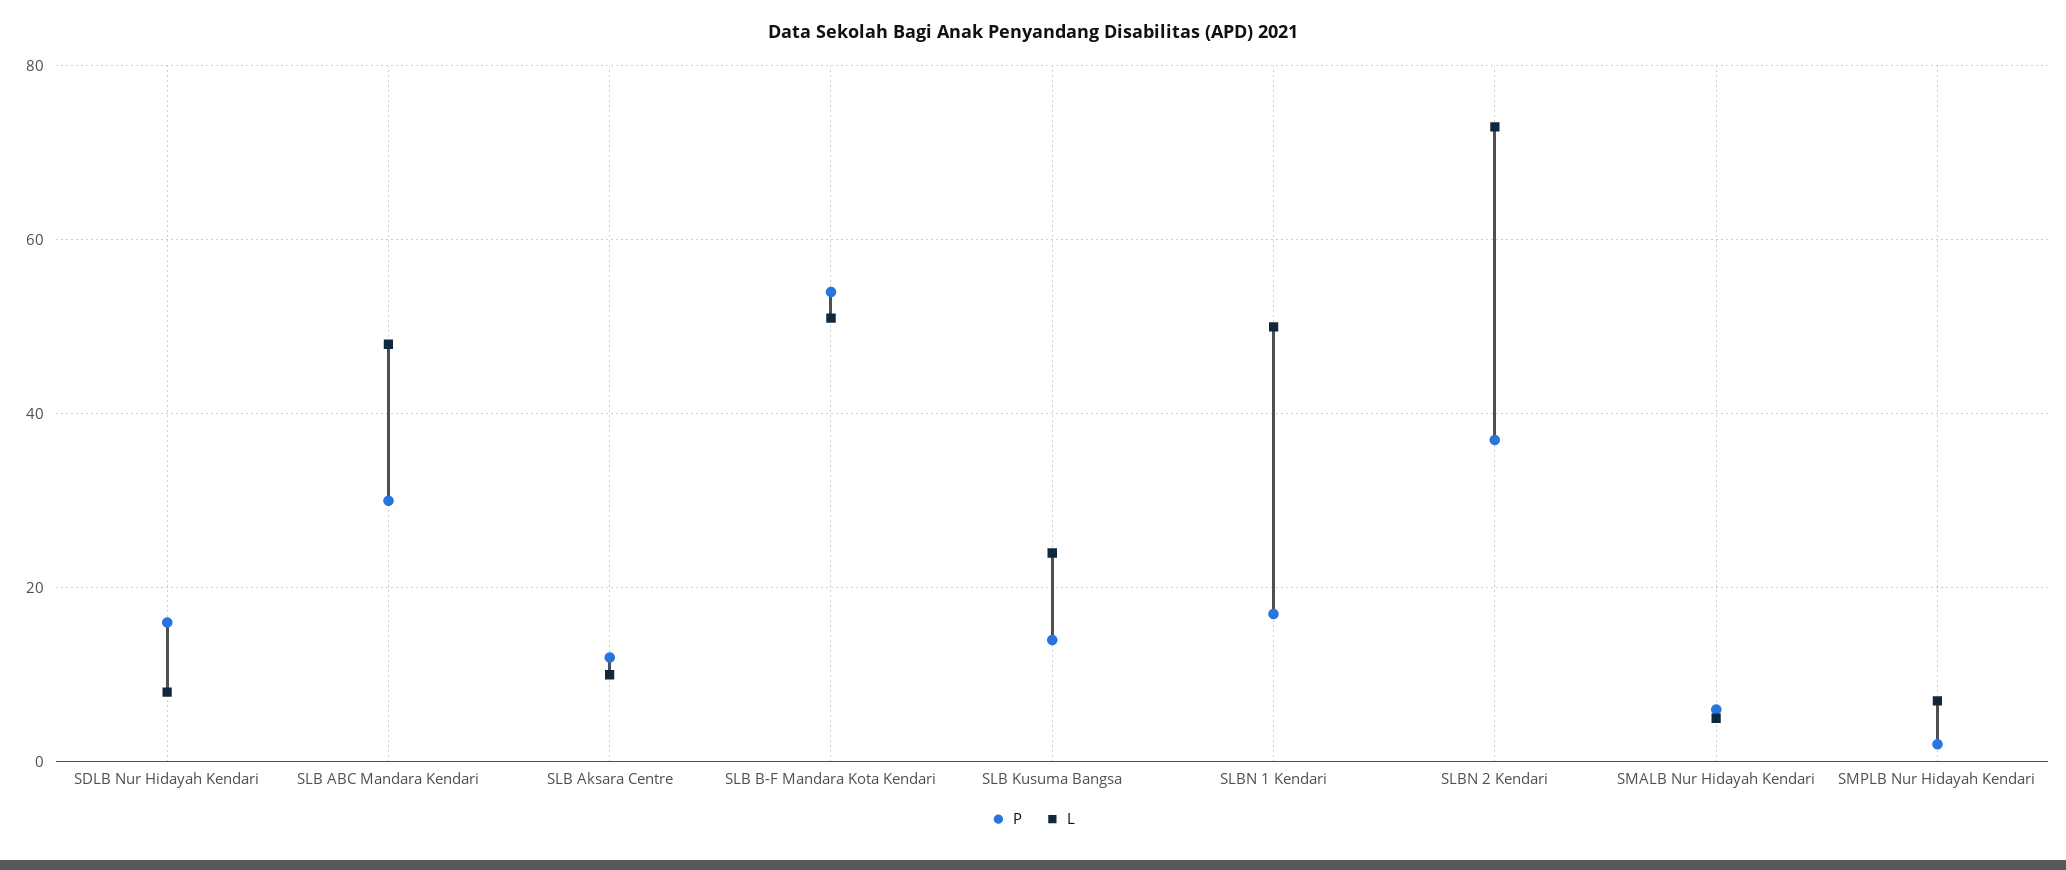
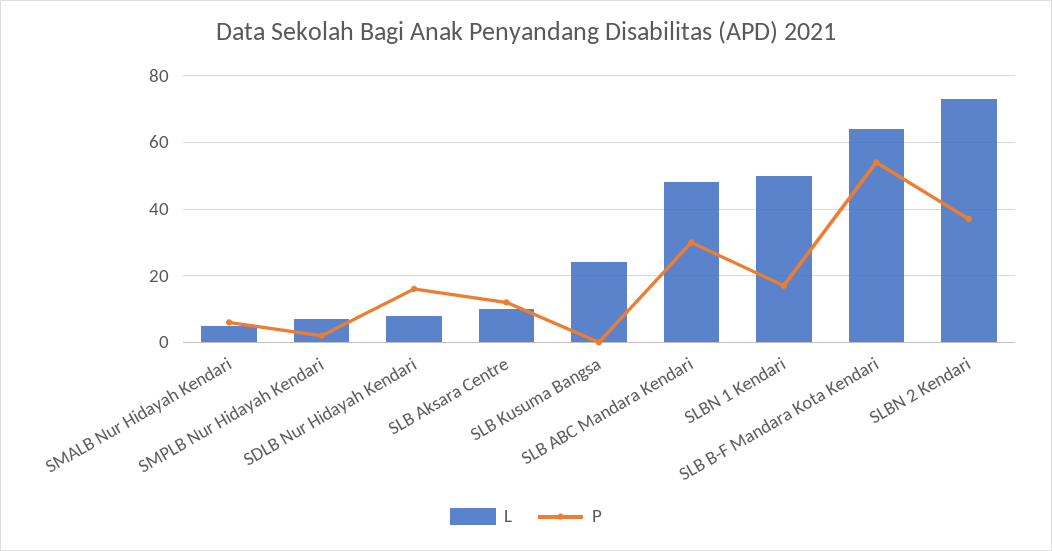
  {
    "P": {
      "SDLB Nur Hidayah Kendari": 15,
      "SLB ABC Mandara Kendari": 30,
      "SLB Aksara Centre": 10,
      "SLB B-F Mandara Kota Kendari": 55,
-     "SLB Kusuma Bangsa": 15,
+     "SLB Kusuma Bangsa": 0,
      "SLBN 1 Kendari": 15,
      "SLBN 2 Kendari": 35,
      "SMALB Nur Hidayah Kendari": 5,
      "SMPLB Nur Hidayah Kendari": 0
    },
    "L": {
      "SDLB Nur Hidayah Kendari": 10,
      "SLB ABC Mandara Kendari": 50,
      "SLB Aksara Centre": 10,
-     "SLB B-F Mandara Kota Kendari": 50,
+     "SLB B-F Mandara Kota Kendari": 65,
      "SLB Kusuma Bangsa": 25,
      "SLBN 1 Kendari": 50,
      "SLBN 2 Kendari": 75,
      "SMALB Nur Hidayah Kendari": 5,
      "SMPLB Nur Hidayah Kendari": 5
    }
  }

